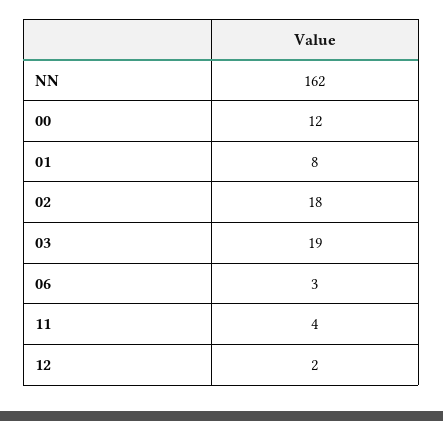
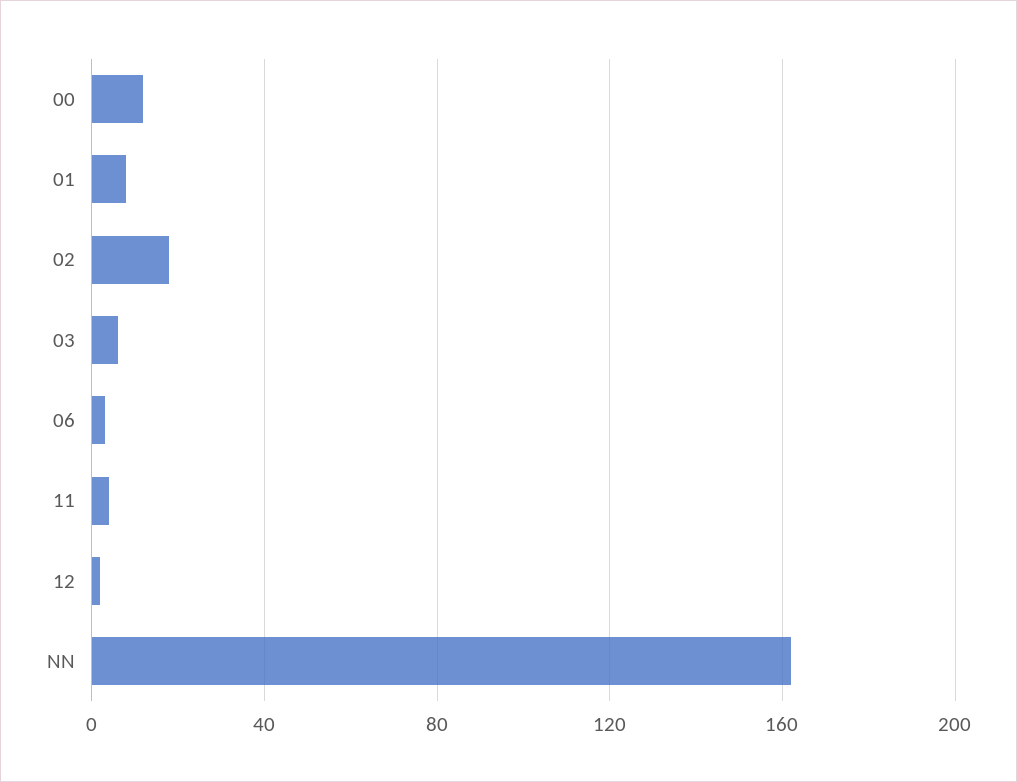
  {
    "NN": 162,
    "00": 12,
    "01": 8,
    "02": 18,
-   "03": 19,
+   "03": 5,
    "06": 3,
    "11": 4,
    "12": 2
  }

